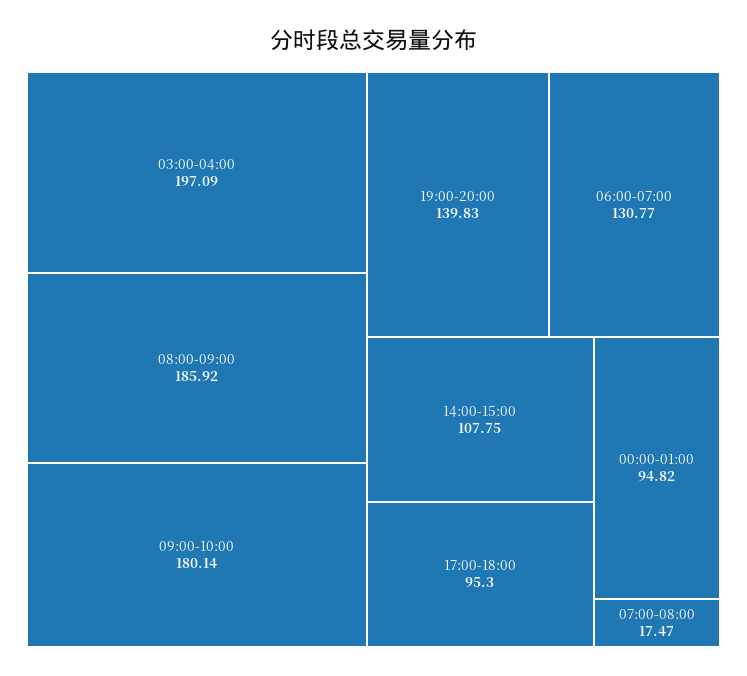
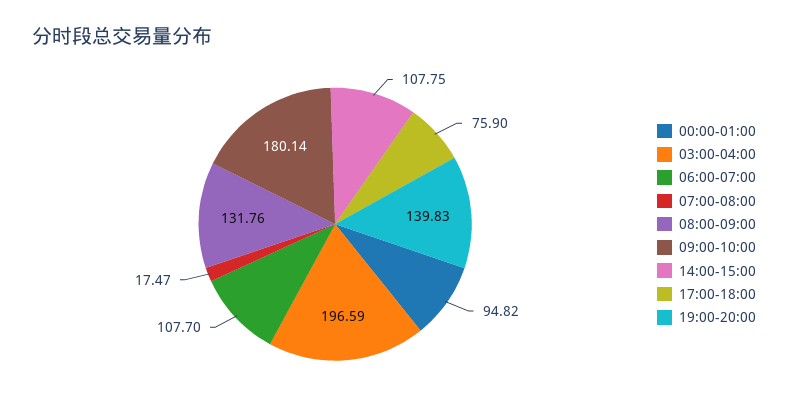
  {
-   "03:00-04:00": 197.09,
+   "03:00-04:00": 196.59,
-   "08:00-09:00": 185.92,
+   "08:00-09:00": 131.76,
    "09:00-10:00": 180.14,
    "19:00-20:00": 139.83,
-   "06:00-07:00": 130.77,
+   "06:00-07:00": 107.7,
    "14:00-15:00": 107.75,
-   "17:00-18:00": 95.3,
+   "17:00-18:00": 75.9,
    "00:00-01:00": 94.82,
    "07:00-08:00": 17.47
  }

